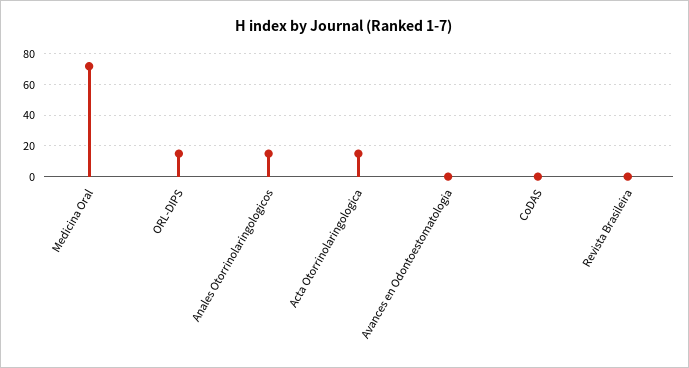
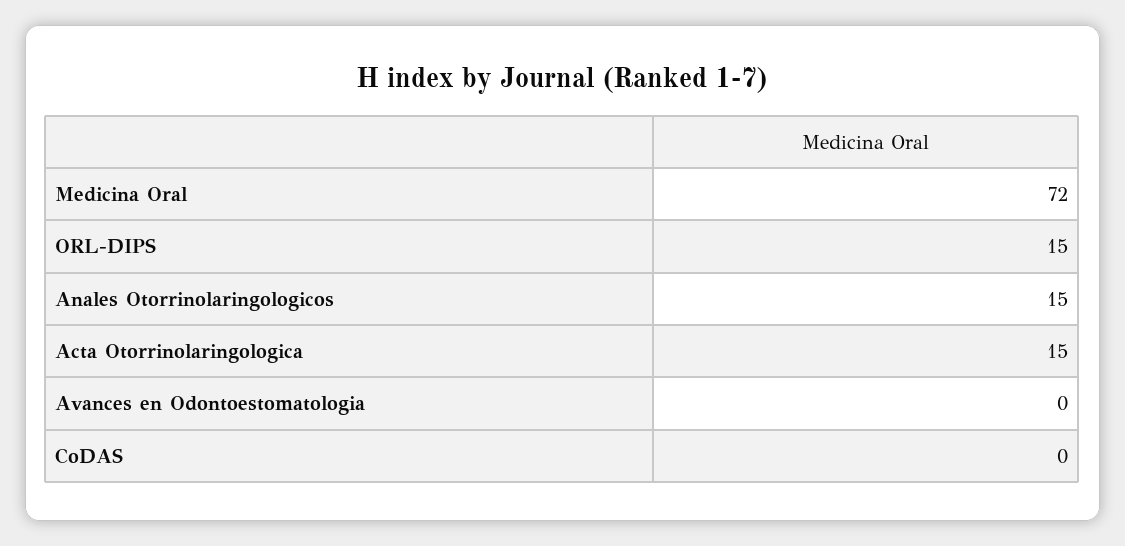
  {
    "Medicina Oral": 72,
    "ORL-DIPS": 15,
    "Anales Otorrinolaringologicos": 15,
    "Acta Otorrinolaringologica": 15,
    "Avances en Odontoestomatologia": 0,
-   "CoDAS": 0,
+   "CoDAS": 0
-   "Revista Brasileira": 0
  }

